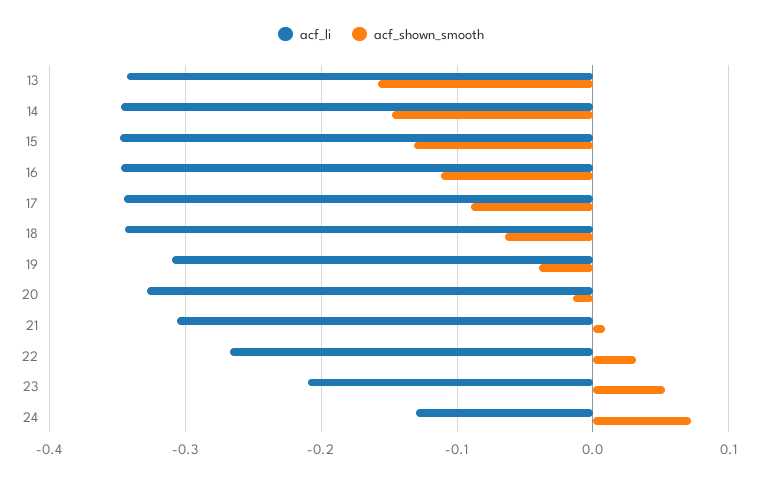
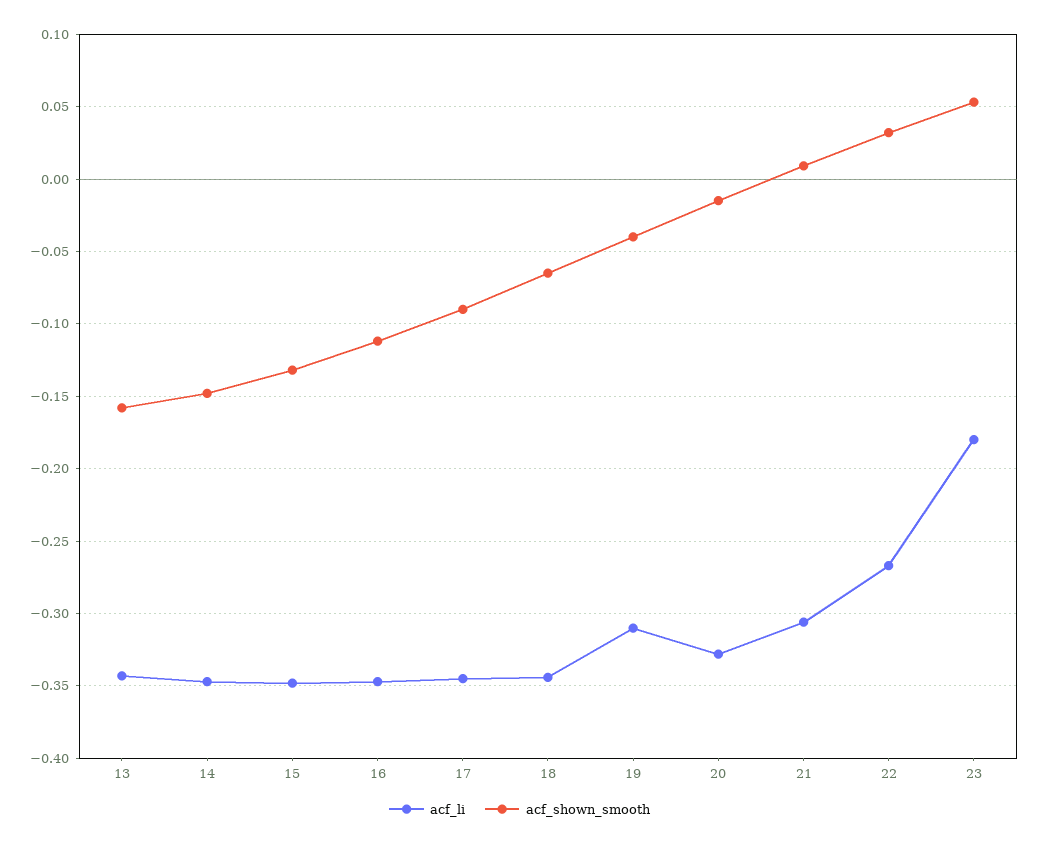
  {
    "acf_li": {
      "13": -0.345,
      "14": -0.345,
      "15": -0.35,
      "16": -0.345,
      "17": -0.345,
      "18": -0.345,
      "19": -0.31,
      "20": -0.33,
      "21": -0.305,
      "22": -0.265,
-     "23": -0.21,
+     "23": -0.18
-     "24": -0.13
    },
    "acf_shown_smooth": {
      "13": -0.16,
      "14": -0.15,
      "15": -0.13,
      "16": -0.11,
      "17": -0.09,
      "18": -0.065,
      "19": -0.04,
      "20": -0.015,
      "21": 0.01,
      "22": 0.03,
-     "23": 0.055,
+     "23": 0.055
-     "24": 0.07
    }
  }

